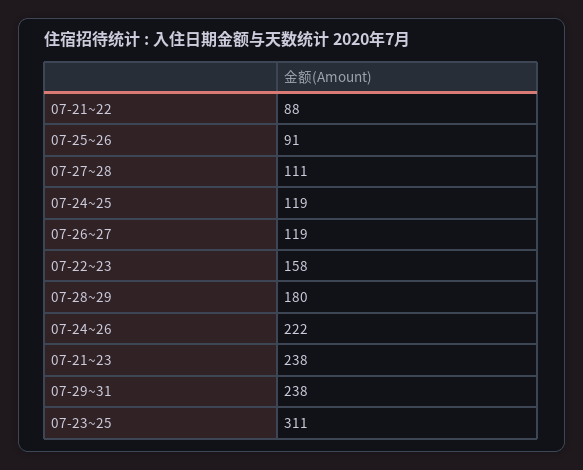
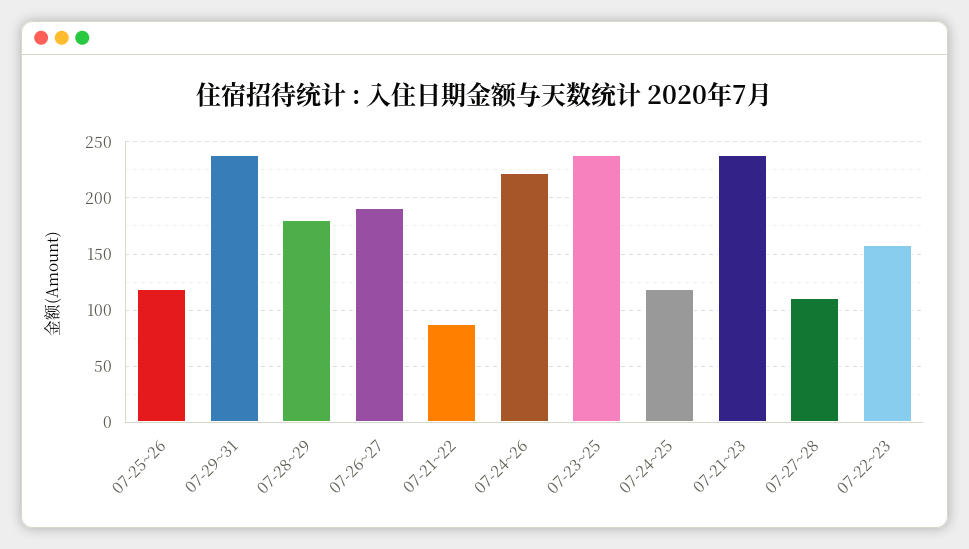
  {
    "07-21~22": 88,
-   "07-25~26": 91,
+   "07-25~26": 120,
    "07-27~28": 111,
    "07-24~25": 119,
-   "07-26~27": 119,
+   "07-26~27": 190,
    "07-22~23": 158,
    "07-28~29": 180,
    "07-24~26": 222,
    "07-21~23": 238,
    "07-29~31": 238,
-   "07-23~25": 311
+   "07-23~25": 240
  }

